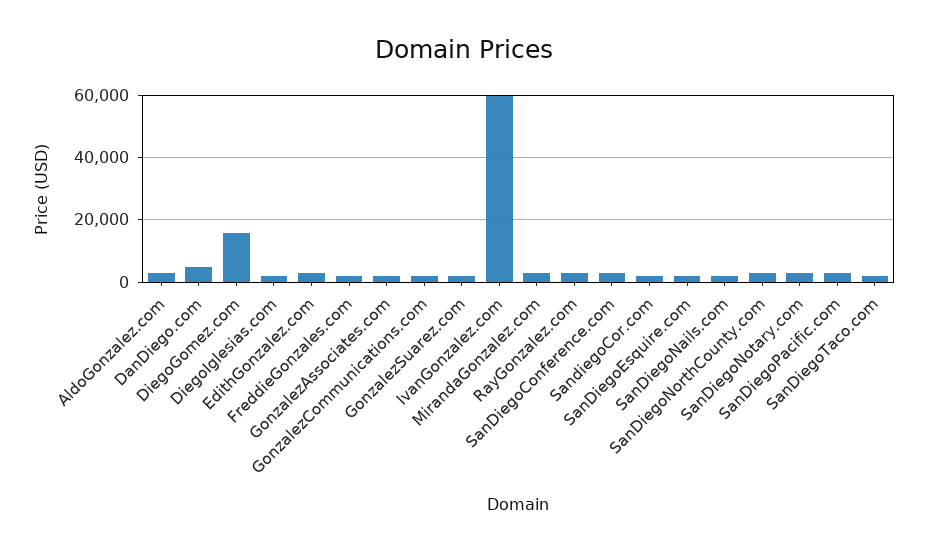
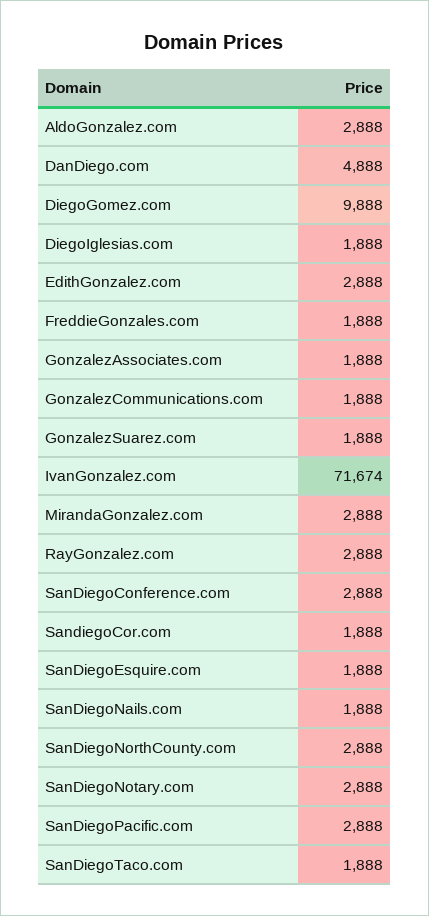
  {
    "AldoGonzalez.com": 2888,
    "DanDiego.com": 4888,
-   "DiegoGomez.com": 16000,
+   "DiegoGomez.com": 9888,
    "DiegoIglesias.com": 1888,
    "EdithGonzalez.com": 2888,
    "FreddieGonzales.com": 1888,
    "GonzalezAssociates.com": 1888,
    "GonzalezCommunications.com": 1888,
    "GonzalezSuarez.com": 1888,
-   "IvanGonzalez.com": 60000,
+   "IvanGonzalez.com": 71674,
    "MirandaGonzalez.com": 2888,
    "RayGonzalez.com": 2888,
    "SanDiegoConference.com": 2888,
    "SandiegoCor.com": 1888,
    "SanDiegoEsquire.com": 1888,
    "SanDiegoNails.com": 1888,
    "SanDiegoNorthCounty.com": 2888,
    "SanDiegoNotary.com": 2888,
    "SanDiegoPacific.com": 2888,
    "SanDiegoTaco.com": 1888
  }

